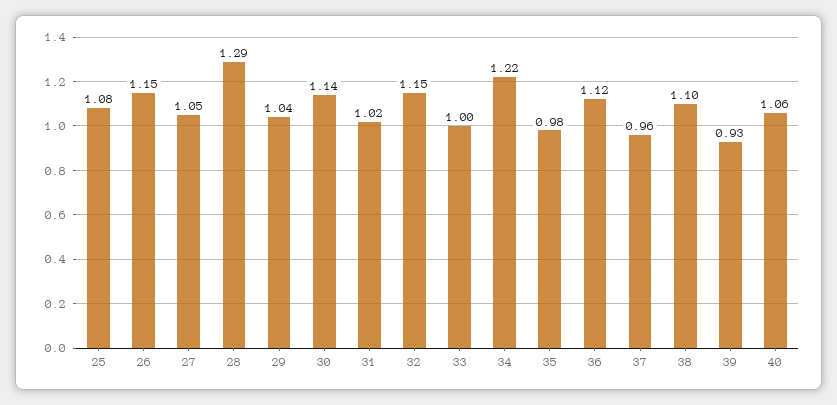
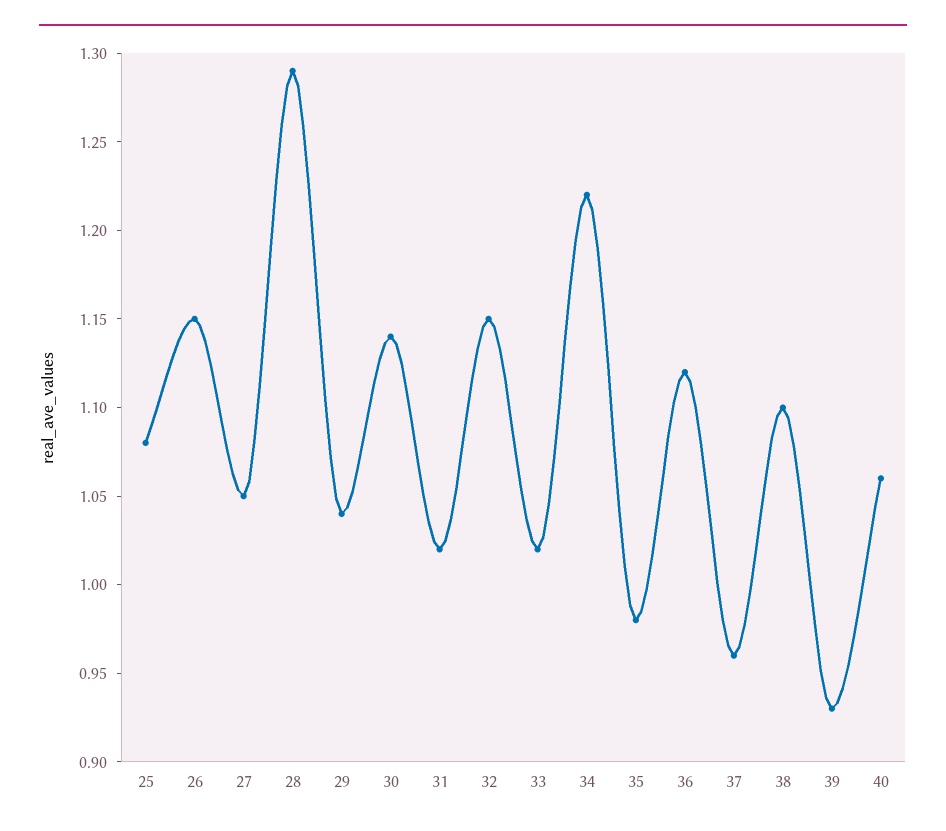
  {
    "25": 1.08,
    "26": 1.15,
    "27": 1.05,
    "28": 1.29,
    "29": 1.04,
    "30": 1.14,
    "31": 1.02,
    "32": 1.15,
-   "33": 1,
+   "33": 1.02,
    "34": 1.22,
    "35": 0.98,
    "36": 1.12,
    "37": 0.96,
    "38": 1.1,
    "39": 0.93,
    "40": 1.06
  }

